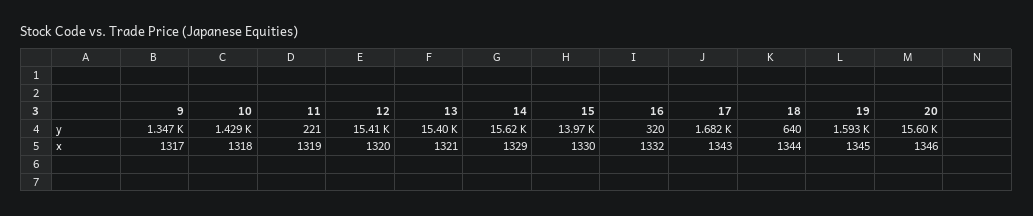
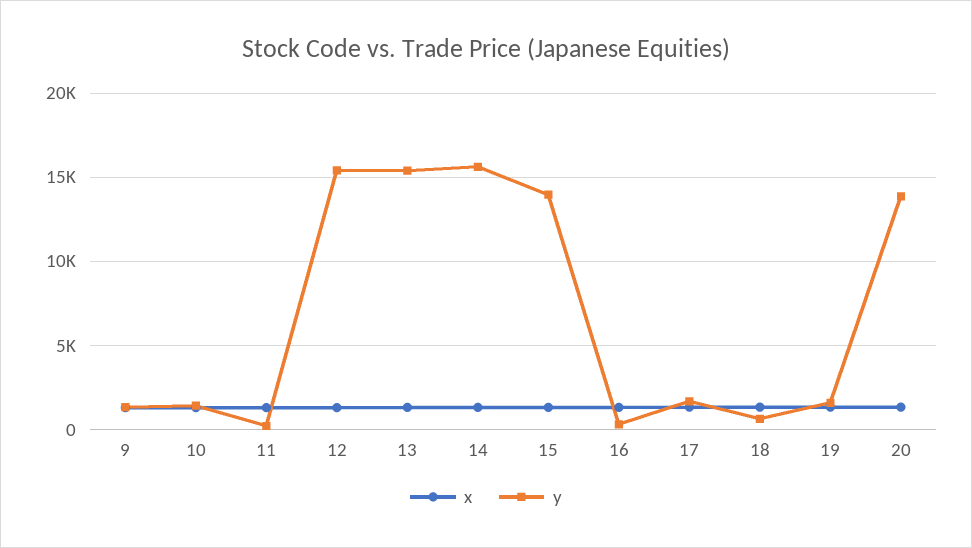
  {
    "y": {
      "9": 1347,
      "10": 1429,
      "11": 221,
      "12": 15410,
      "13": 15400,
      "14": 15620,
      "15": 13970,
      "16": 320,
      "17": 1682,
      "18": 640,
      "19": 1593,
-     "20": 15600
+     "20": 14000
    },
    "x": {
      "9": 1317,
      "10": 1318,
      "11": 1319,
      "12": 1320,
      "13": 1321,
      "14": 1329,
      "15": 1330,
      "16": 1332,
      "17": 1343,
      "18": 1344,
      "19": 1345,
      "20": 1346
    }
  }

